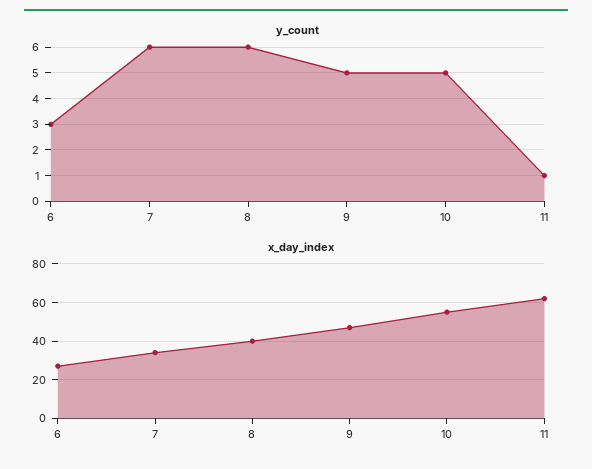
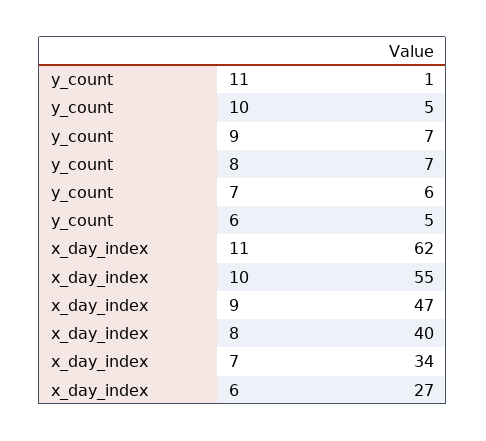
  {
    "y_count": {
-     "6": 3,
+     "6": 5,
      "7": 6,
-     "8": 6,
+     "8": 7,
-     "9": 5,
+     "9": 7,
      "10": 5,
      "11": 1
    },
    "x_day_index": {
      "6": 27,
      "7": 34,
      "8": 40,
      "9": 47,
      "10": 55,
      "11": 62
    }
  }

